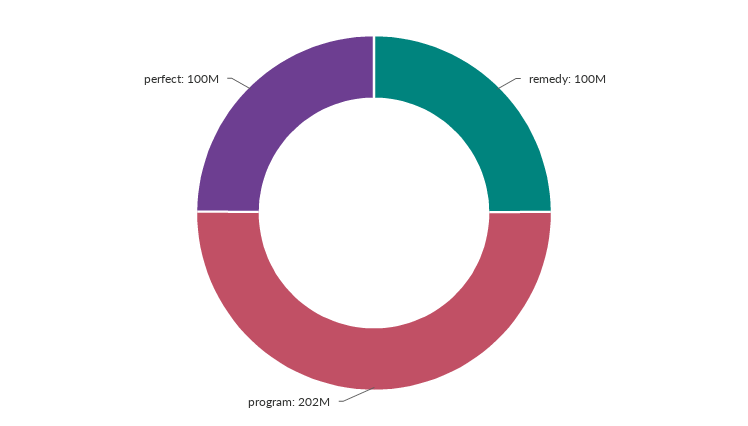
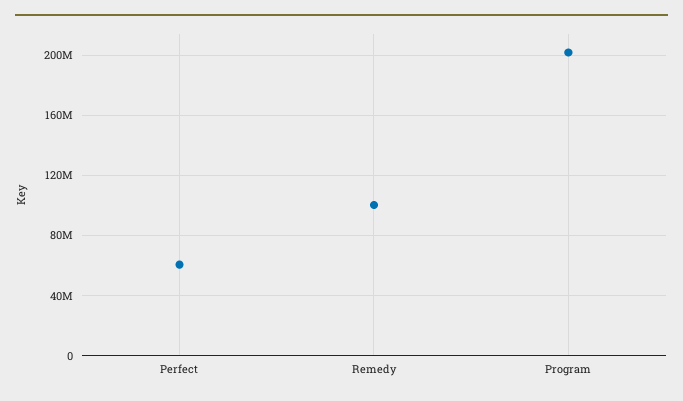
  {
    "remedy": 100000000,
    "program": 202000000,
-   "perfect": 100000000
+   "perfect": 60000000
  }

